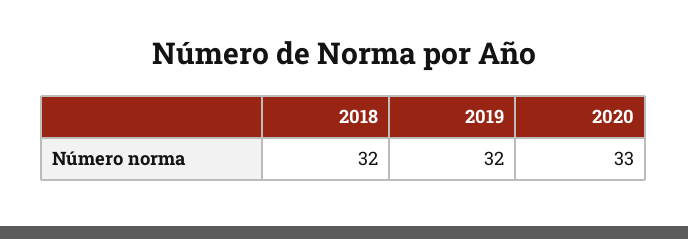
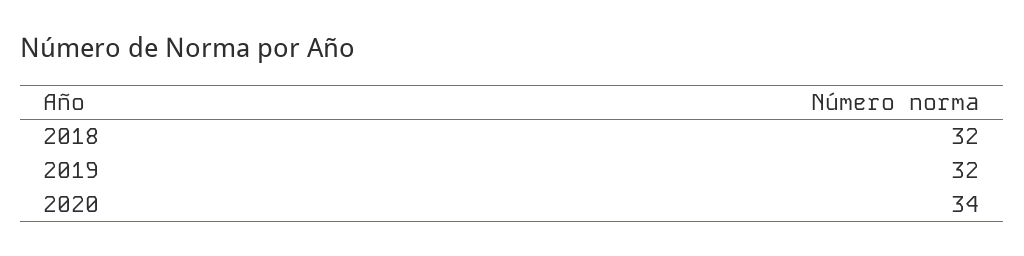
  {
    "2018": 32,
    "2019": 32,
-   "2020": 33
+   "2020": 34
  }

